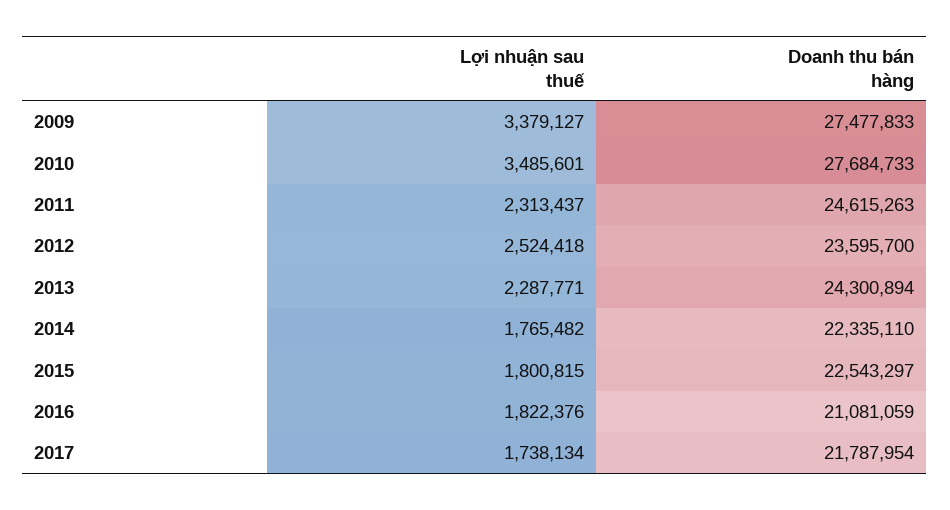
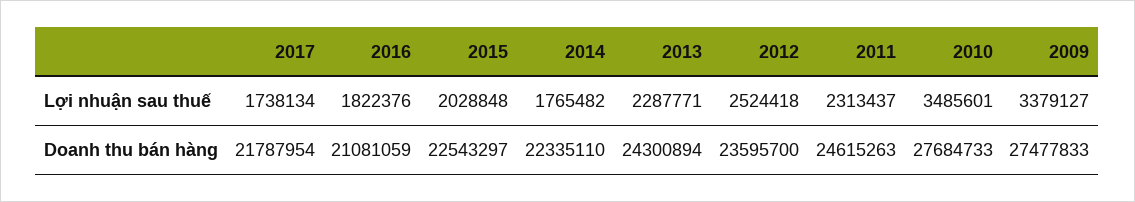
  {
    "Lợi nhuận sau thuế": {
      "2009": 3379127,
      "2010": 3485601,
      "2011": 2313437,
      "2012": 2524418,
      "2013": 2287771,
      "2014": 1765482,
-     "2015": 1800815,
+     "2015": 2028848,
      "2016": 1822376,
      "2017": 1738134
    },
    "Doanh thu bán hàng": {
      "2009": 27477833,
      "2010": 27684733,
      "2011": 24615263,
      "2012": 23595700,
      "2013": 24300894,
      "2014": 22335110,
      "2015": 22543297,
      "2016": 21081059,
      "2017": 21787954
    }
  }

